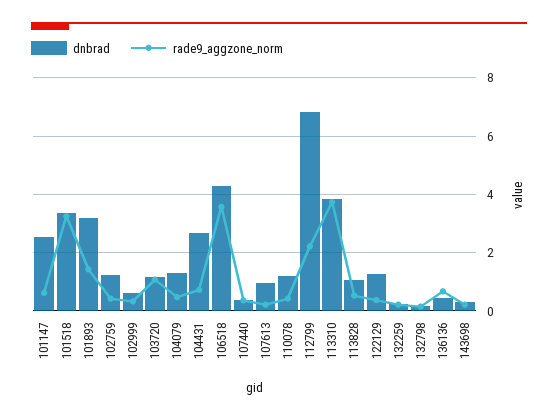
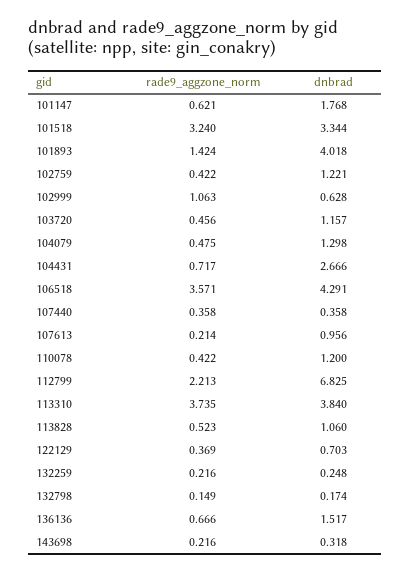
  {
    "dnbrad": {
-     "101147": 2.5,
+     "101147": 1.768,
      "101518": 3.344,
-     "101893": 3.25,
+     "101893": 4.018,
      "102759": 1.221,
      "102999": 0.628,
      "103720": 1.157,
      "104079": 1.298,
      "104431": 2.666,
      "106518": 4.291,
      "107440": 0.358,
      "107613": 0.956,
      "110078": 1.2,
      "112799": 6.825,
      "113310": 3.84,
      "113828": 1.06,
-     "122129": 1.25,
+     "122129": 0.703,
      "132259": 0.248,
      "132798": 0.174,
-     "136136": 0.5,
+     "136136": 1.517,
      "143698": 0.318
    },
    "rade9_aggzone_norm": {
      "101147": 0.621,
      "101518": 3.24,
      "101893": 1.424,
      "102759": 0.422,
-     "102999": 0.25,
+     "102999": 1.063,
-     "103720": 1,
+     "103720": 0.456,
      "104079": 0.475,
      "104431": 0.717,
      "106518": 3.571,
      "107440": 0.358,
      "107613": 0.214,
      "110078": 0.422,
      "112799": 2.213,
      "113310": 3.735,
      "113828": 0.523,
      "122129": 0.369,
      "132259": 0.216,
      "132798": 0.149,
      "136136": 0.666,
      "143698": 0.216
    }
  }

